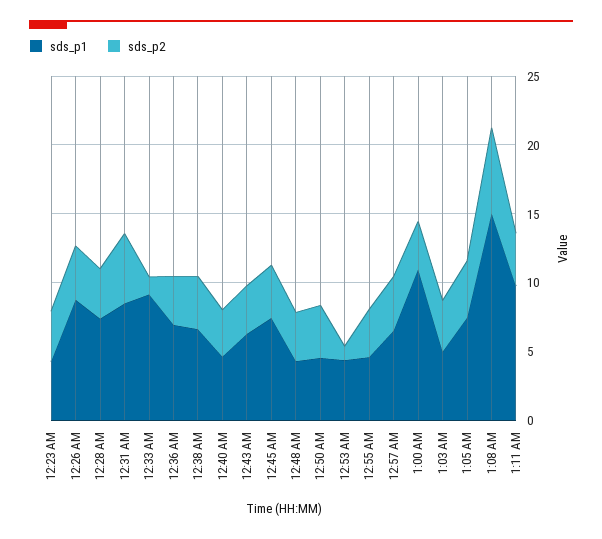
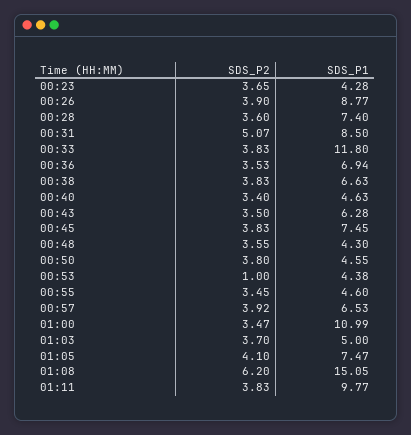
  {
    "sds_p1": {
      "12:23 AM": 4.28,
      "12:26 AM": 8.77,
      "12:28 AM": 7.4,
      "12:31 AM": 8.5,
-     "12:33 AM": 9,
+     "12:33 AM": 11.8,
      "12:36 AM": 6.94,
      "12:38 AM": 6.63,
      "12:40 AM": 4.63,
      "12:43 AM": 6.28,
      "12:45 AM": 7.45,
      "12:48 AM": 4.3,
      "12:50 AM": 4.55,
      "12:53 AM": 4.38,
      "12:55 AM": 4.6,
      "12:57 AM": 6.53,
      "1:00 AM": 10.99,
      "1:03 AM": 5,
      "1:05 AM": 7.47,
      "1:08 AM": 15.05,
      "1:11 AM": 9.77
    },
    "sds_p2": {
      "12:23 AM": 3.65,
      "12:26 AM": 3.9,
      "12:28 AM": 3.6,
      "12:31 AM": 5.07,
-     "12:33 AM": 1,
+     "12:33 AM": 3.83,
      "12:36 AM": 3.53,
      "12:38 AM": 3.83,
      "12:40 AM": 3.4,
      "12:43 AM": 3.5,
      "12:45 AM": 3.83,
      "12:48 AM": 3.55,
      "12:50 AM": 3.8,
      "12:53 AM": 1,
      "12:55 AM": 3.45,
      "12:57 AM": 3.92,
      "1:00 AM": 3.47,
      "1:03 AM": 3.7,
      "1:05 AM": 4.1,
      "1:08 AM": 6.2,
      "1:11 AM": 3.83
    }
  }

